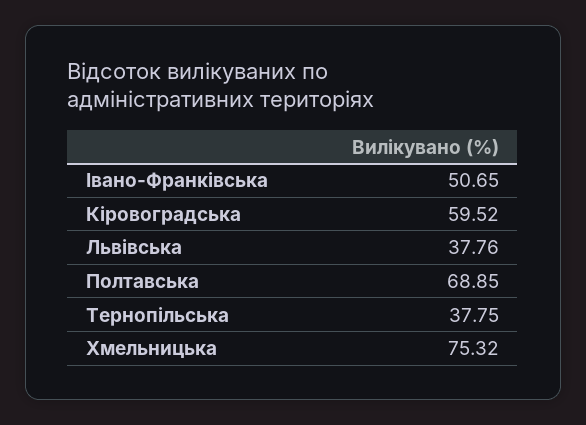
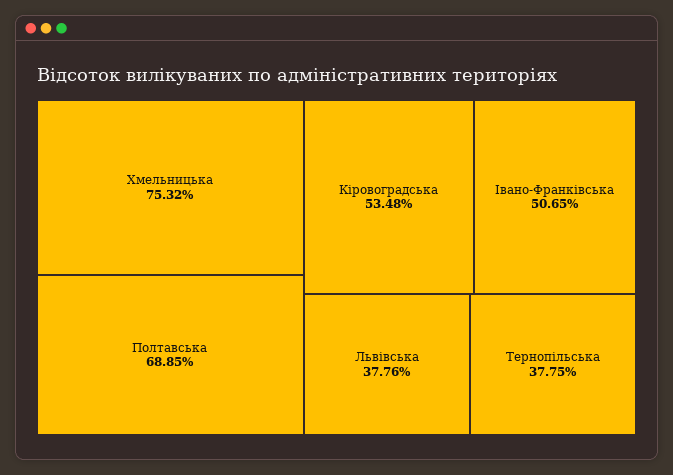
  {
    "Івано-Франківська": 50.65,
-   "Кіровоградська": 59.52,
+   "Кіровоградська": 53.48,
    "Львівська": 37.76,
    "Полтавська": 68.85,
    "Тернопільська": 37.75,
    "Хмельницька": 75.32
  }

